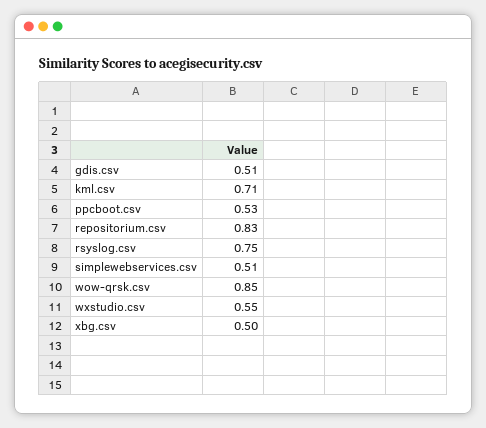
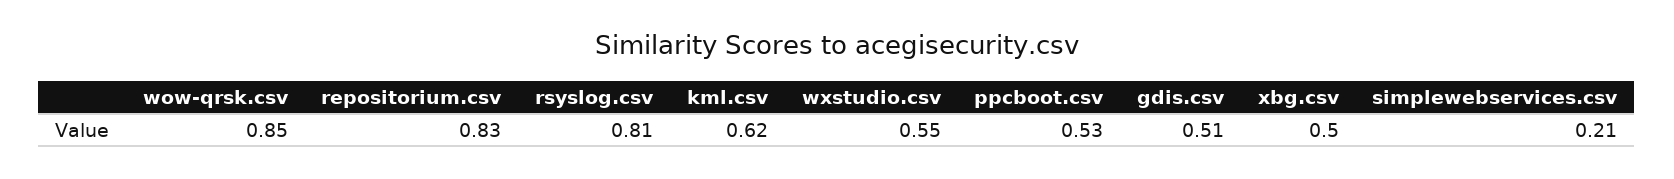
  {
    "gdis.csv": 0.51,
-   "kml.csv": 0.71,
+   "kml.csv": 0.62,
    "ppcboot.csv": 0.53,
    "repositorium.csv": 0.83,
-   "rsyslog.csv": 0.75,
+   "rsyslog.csv": 0.81,
-   "simplewebservices.csv": 0.51,
+   "simplewebservices.csv": 0.21,
    "wow-qrsk.csv": 0.85,
    "wxstudio.csv": 0.55,
    "xbg.csv": 0.5
  }

